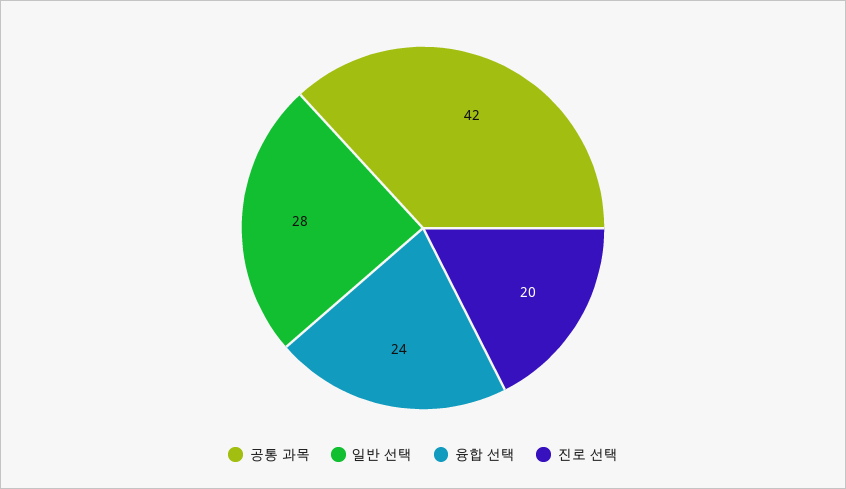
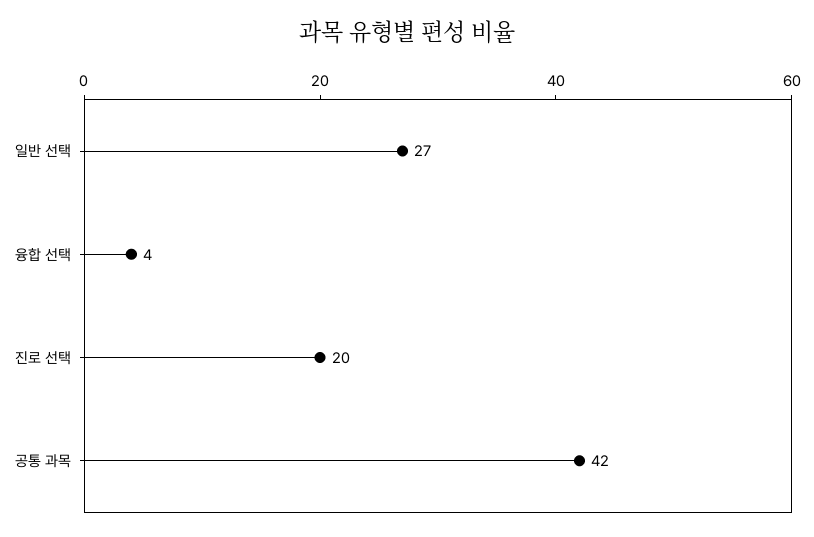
  {
    "공통 과목": 42,
-   "일반 선택": 28,
+   "일반 선택": 27,
-   "융합 선택": 24,
+   "융합 선택": 4,
    "진로 선택": 20
  }

